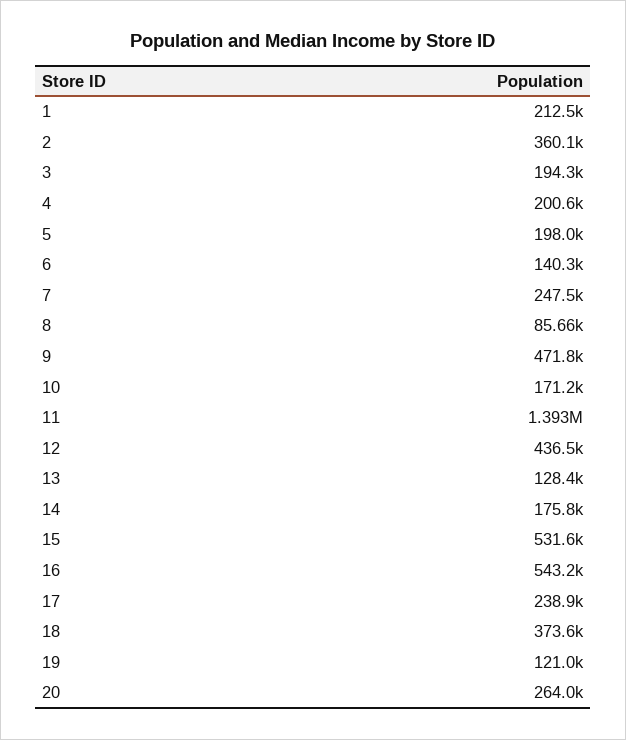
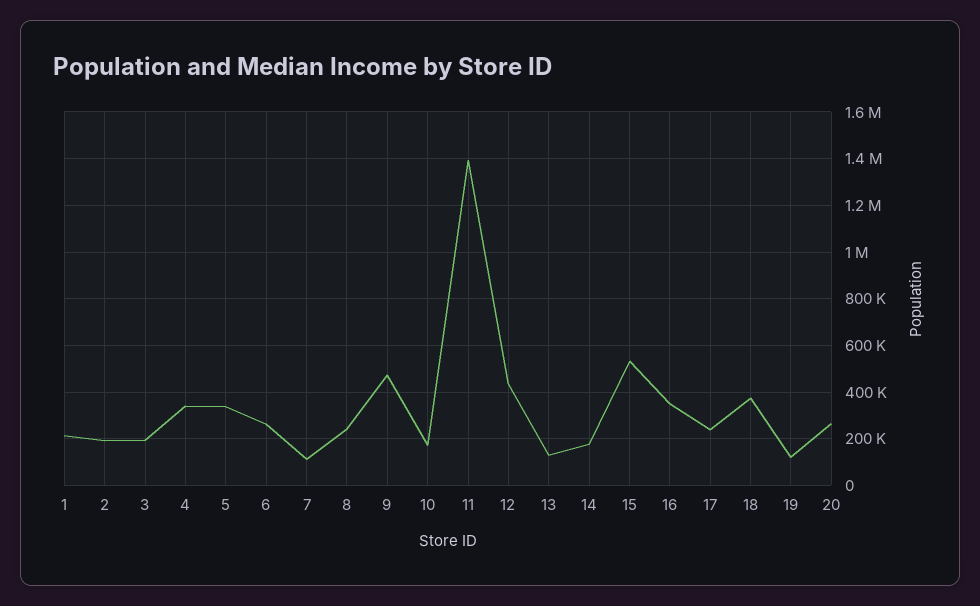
  {
    "1": 212500,
-   "2": 360100,
+   "2": 200000,
    "3": 194300,
-   "4": 200600,
+   "4": 350000,
-   "5": 198000,
+   "5": 350000,
-   "6": 140300,
+   "6": 250000,
-   "7": 247500,
+   "7": 100000,
-   "8": 85660,
+   "8": 250000,
    "9": 471800,
    "10": 171200,
    "11": 1393000,
    "12": 436500,
    "13": 128400,
    "14": 175800,
    "15": 531600,
-   "16": 543200,
+   "16": 350000,
    "17": 238900,
    "18": 373600,
    "19": 121000,
    "20": 264000
  }

